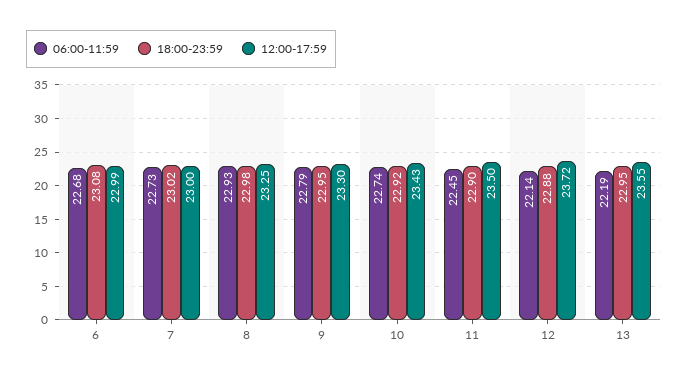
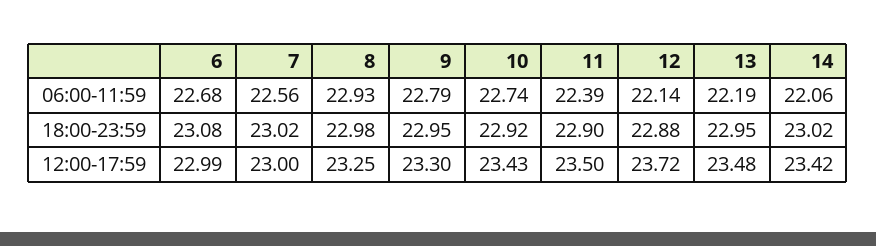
  {
    "06:00-11:59": {
      "6": 22.68,
-     "7": 22.73,
+     "7": 22.56,
      "8": 22.93,
      "9": 22.79,
      "10": 22.74,
-     "11": 22.45,
+     "11": 22.39,
      "12": 22.14,
-     "13": 22.19
+     "13": 22.19,
+     "14": 22.06
    },
    "18:00-23:59": {
      "6": 23.08,
      "7": 23.02,
      "8": 22.98,
      "9": 22.95,
      "10": 22.92,
      "11": 22.9,
      "12": 22.88,
-     "13": 22.95
+     "13": 22.95,
+     "14": 23.02
    },
    "12:00-17:59": {
      "6": 22.99,
      "7": 23,
      "8": 23.25,
      "9": 23.3,
      "10": 23.43,
      "11": 23.5,
      "12": 23.72,
-     "13": 23.55
+     "13": 23.48,
+     "14": 23.42
    }
  }

